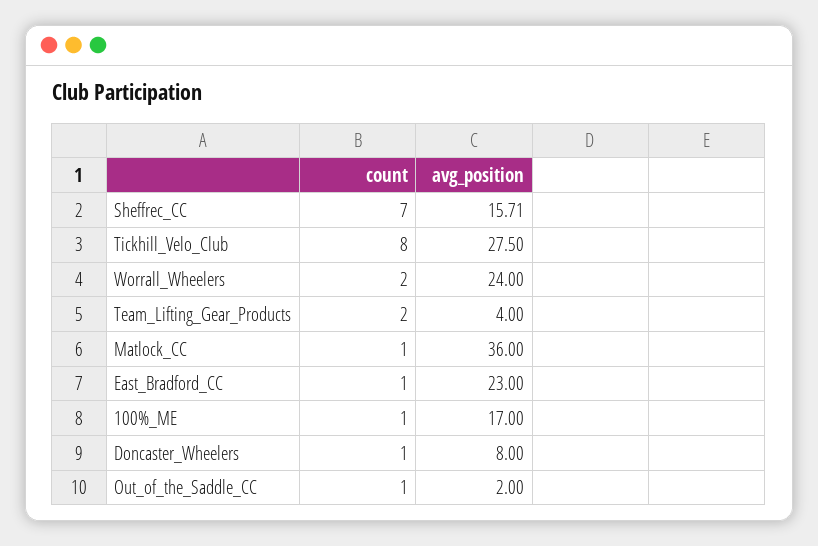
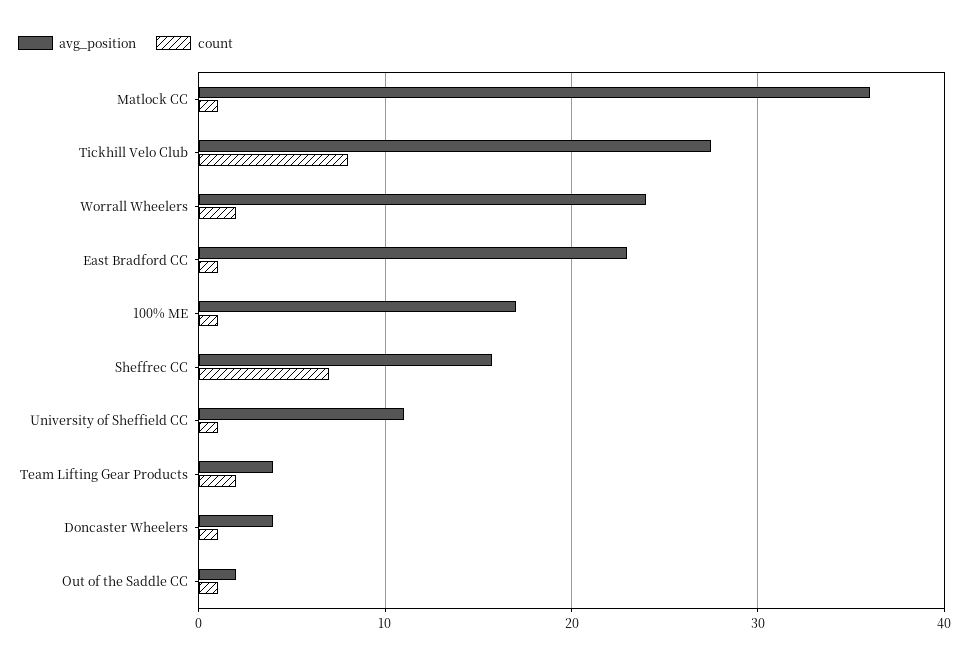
  {
    "count": {
      "Sheffrec_CC": 7,
      "Tickhill_Velo_Club": 8,
      "Worrall_Wheelers": 2,
      "Team_Lifting_Gear_Products": 2,
      "Matlock_CC": 1,
      "East_Bradford_CC": 1,
      "100%_ME": 1,
      "Doncaster_Wheelers": 1,
-     "Out_of_the_Saddle_CC": 1
+     "Out_of_the_Saddle_CC": 1,
+     "University of Sheffield CC": 1
    },
    "avg_position": {
      "Sheffrec_CC": 15.71,
      "Tickhill_Velo_Club": 27.5,
      "Worrall_Wheelers": 24,
      "Team_Lifting_Gear_Products": 4,
      "Matlock_CC": 36,
      "East_Bradford_CC": 23,
      "100%_ME": 17,
-     "Doncaster_Wheelers": 8,
+     "Doncaster_Wheelers": 4,
-     "Out_of_the_Saddle_CC": 2
+     "Out_of_the_Saddle_CC": 2,
+     "University of Sheffield CC": 11
    }
  }

